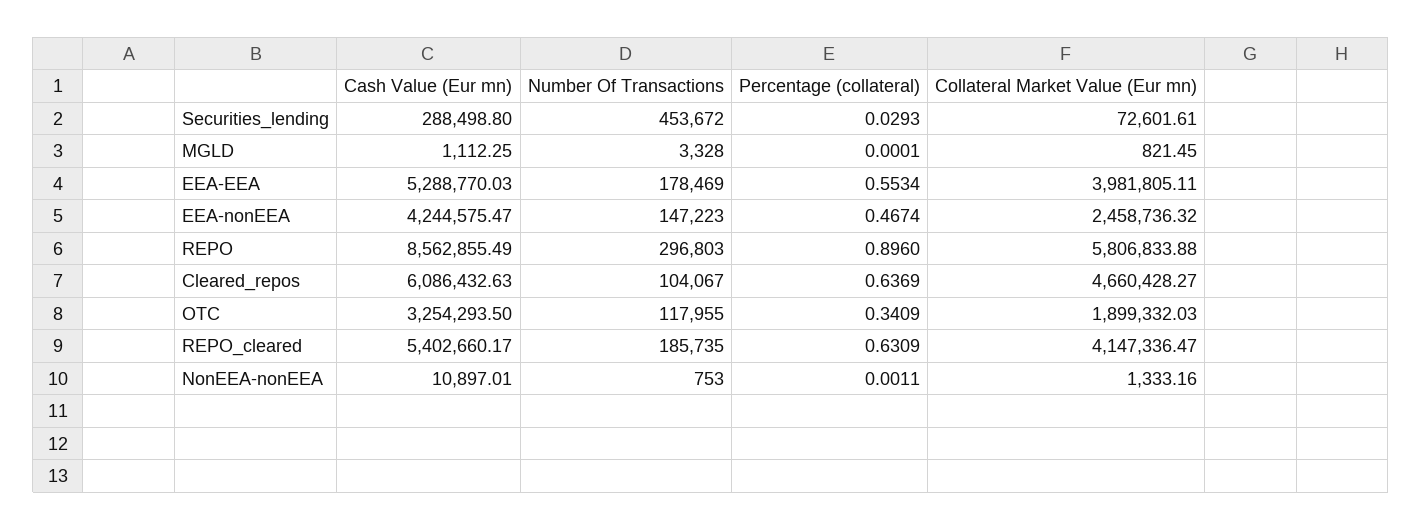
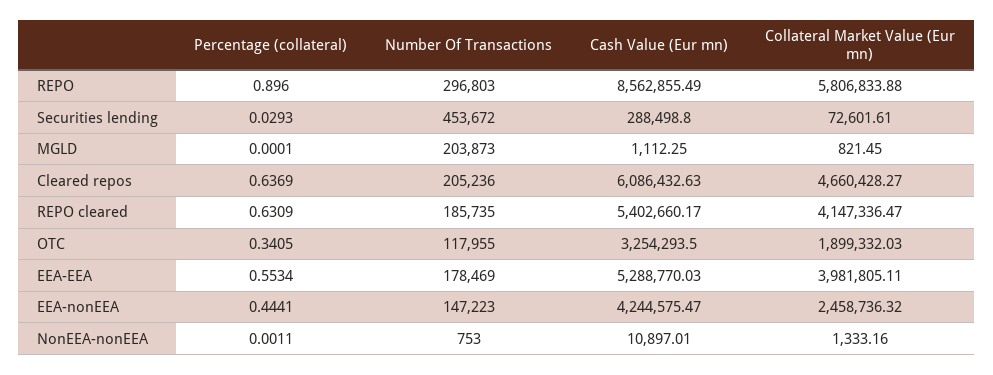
  {
    "Cash Value (Eur mn)": {
      "Securities_lending": 288498.8,
      "MGLD": 1112.25,
      "EEA-EEA": 5288770.03,
      "EEA-nonEEA": 4244575.47,
      "REPO": 8562855.49,
      "Cleared_repos": 6086432.63,
      "OTC": 3254293.5,
      "REPO_cleared": 5402660.17,
      "NonEEA-nonEEA": 10897.01
    },
    "Number Of Transactions": {
      "Securities_lending": 453672,
-     "MGLD": 3328,
+     "MGLD": 203873,
      "EEA-EEA": 178469,
      "EEA-nonEEA": 147223,
      "REPO": 296803,
-     "Cleared_repos": 104067,
+     "Cleared_repos": 205236,
      "OTC": 117955,
      "REPO_cleared": 185735,
      "NonEEA-nonEEA": 753
    },
    "Percentage (collateral)": {
      "Securities_lending": 0.0293,
      "MGLD": 0.0001,
      "EEA-EEA": 0.5534,
-     "EEA-nonEEA": 0.4674,
+     "EEA-nonEEA": 0.4441,
      "REPO": 0.896,
      "Cleared_repos": 0.6369,
-     "OTC": 0.3409,
+     "OTC": 0.3405,
      "REPO_cleared": 0.6309,
      "NonEEA-nonEEA": 0.0011
    },
    "Collateral Market Value (Eur mn)": {
      "Securities_lending": 72601.61,
      "MGLD": 821.45,
      "EEA-EEA": 3981805.11,
      "EEA-nonEEA": 2458736.32,
      "REPO": 5806833.88,
      "Cleared_repos": 4660428.27,
      "OTC": 1899332.03,
      "REPO_cleared": 4147336.47,
      "NonEEA-nonEEA": 1333.16
    }
  }

